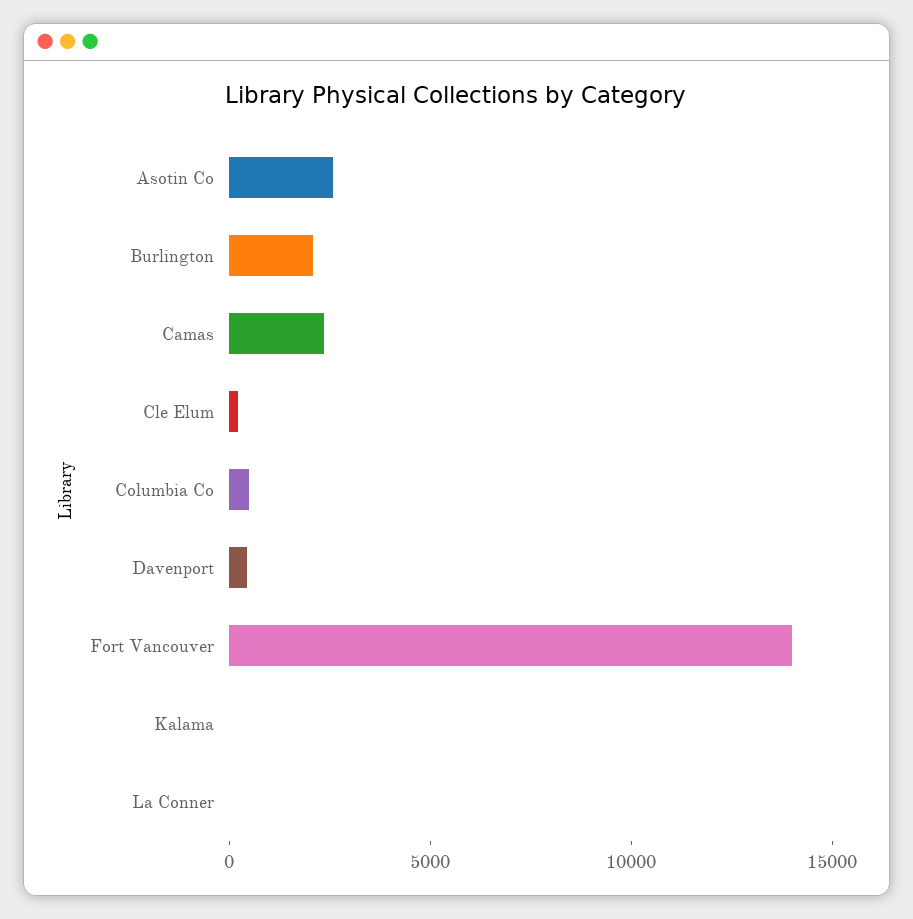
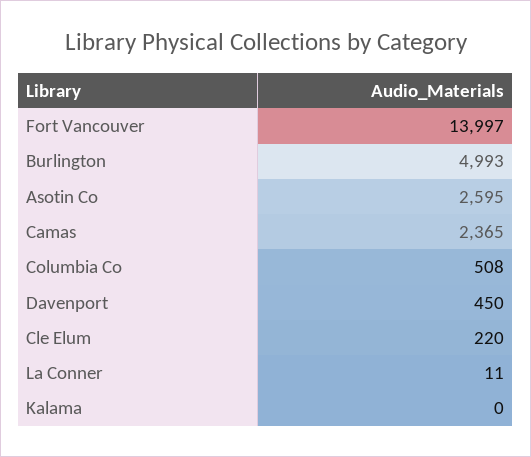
  {
    "Asotin Co": 2595,
-   "Burlington": 2000,
+   "Burlington": 4993,
    "Camas": 2365,
    "Cle Elum": 220,
    "Columbia Co": 508,
    "Davenport": 450,
    "Fort Vancouver": 13997,
    "Kalama": 0,
    "La Conner": 11
  }

